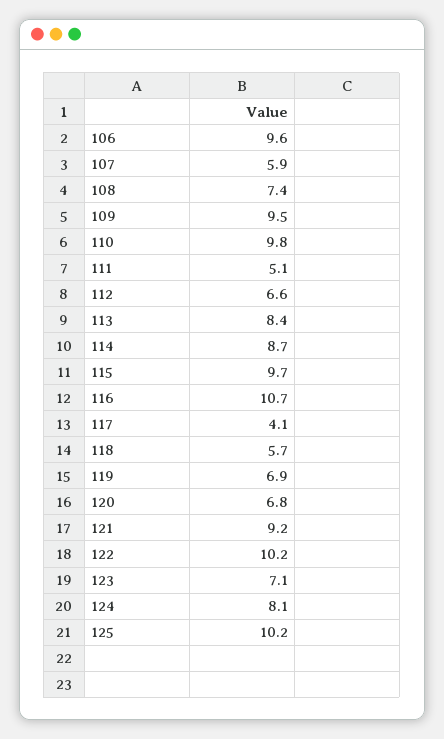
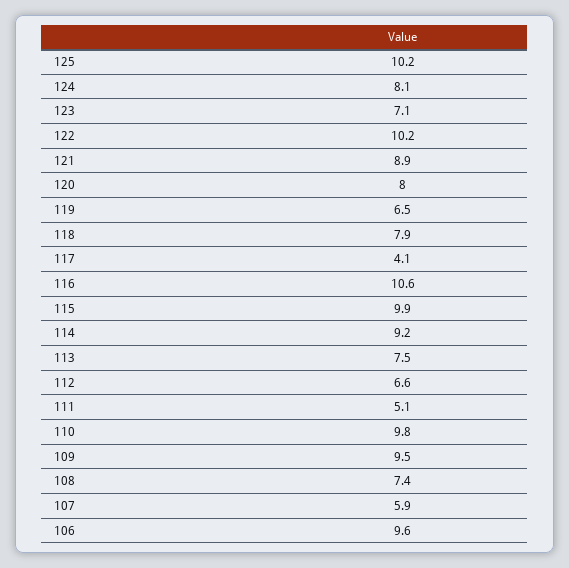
  {
    "106": 9.6,
    "107": 5.9,
    "108": 7.4,
    "109": 9.5,
    "110": 9.8,
    "111": 5.1,
    "112": 6.6,
-   "113": 8.4,
+   "113": 7.5,
-   "114": 8.7,
+   "114": 9.2,
-   "115": 9.7,
+   "115": 9.9,
-   "116": 10.7,
+   "116": 10.6,
    "117": 4.1,
-   "118": 5.7,
+   "118": 7.9,
-   "119": 6.9,
+   "119": 6.5,
-   "120": 6.8,
+   "120": 8,
-   "121": 9.2,
+   "121": 8.9,
    "122": 10.2,
    "123": 7.1,
    "124": 8.1,
    "125": 10.2
  }

